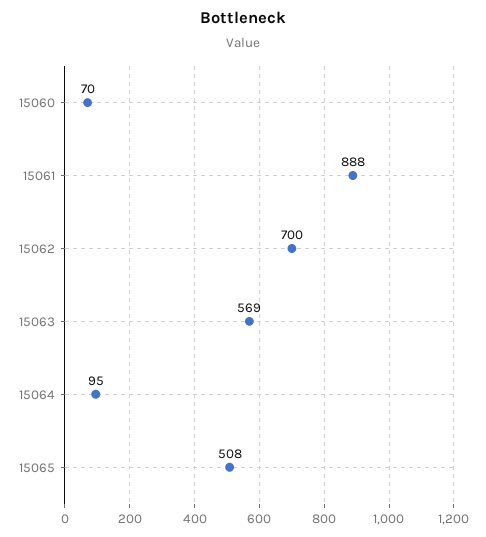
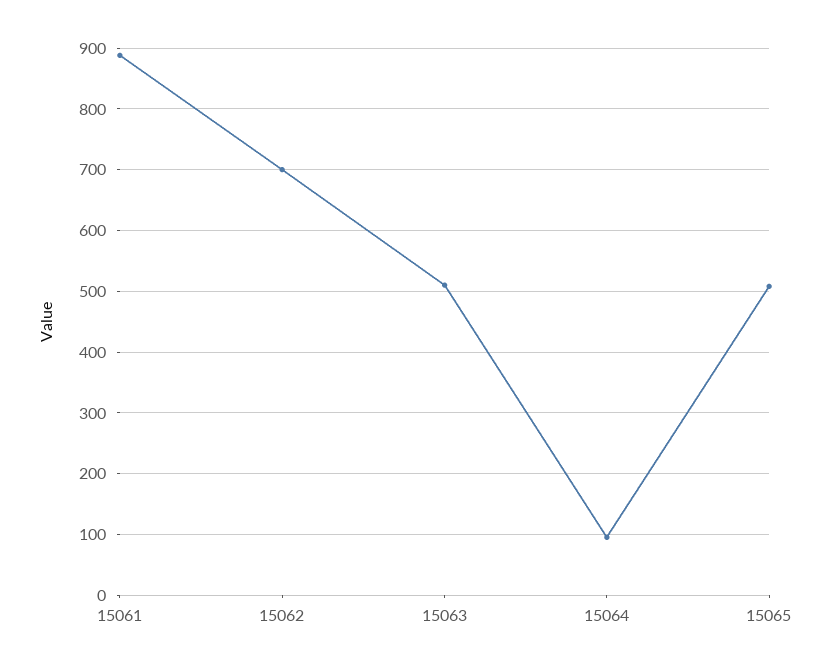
  {
-   "15060": 70,
    "15061": 888,
    "15062": 700,
-   "15063": 569,
+   "15063": 510,
    "15064": 95,
    "15065": 508
  }

